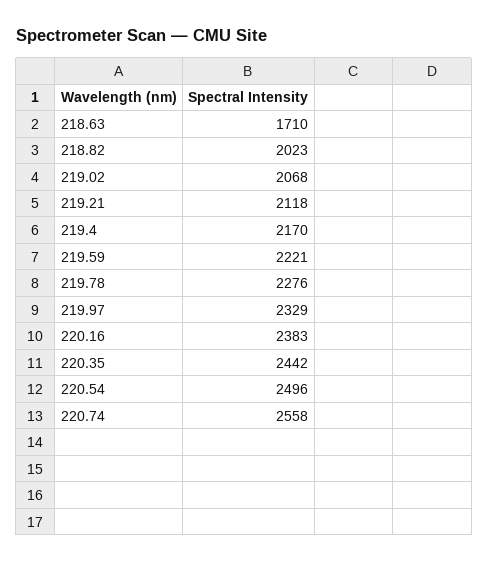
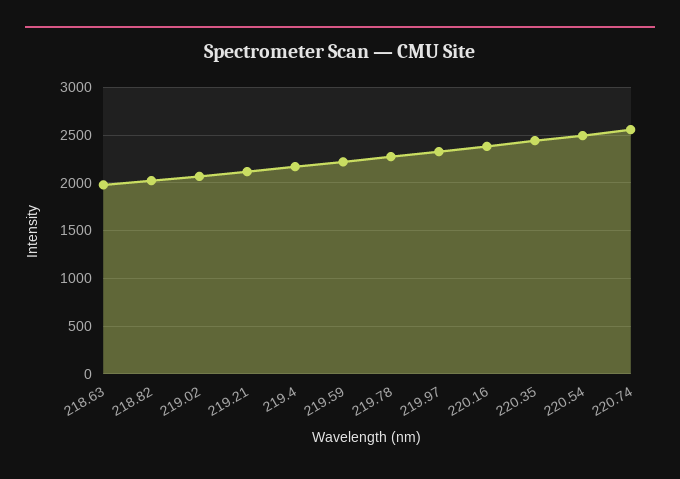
  {
-   "218.63": 1710,
+   "218.63": 2000,
    "218.82": 2023,
    "219.02": 2068,
    "219.21": 2118,
    "219.4": 2170,
    "219.59": 2221,
    "219.78": 2276,
    "219.97": 2329,
    "220.16": 2383,
    "220.35": 2442,
    "220.54": 2496,
    "220.74": 2558
  }

